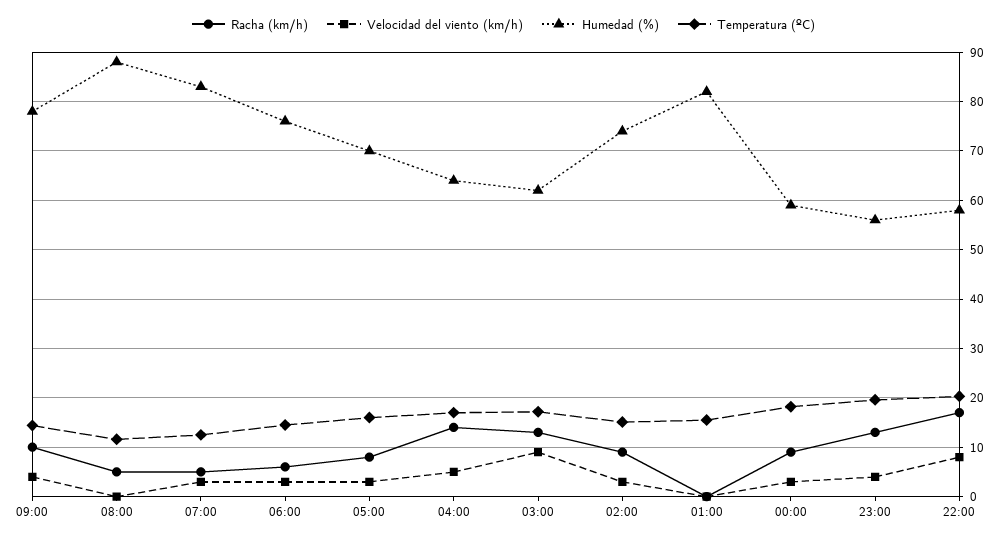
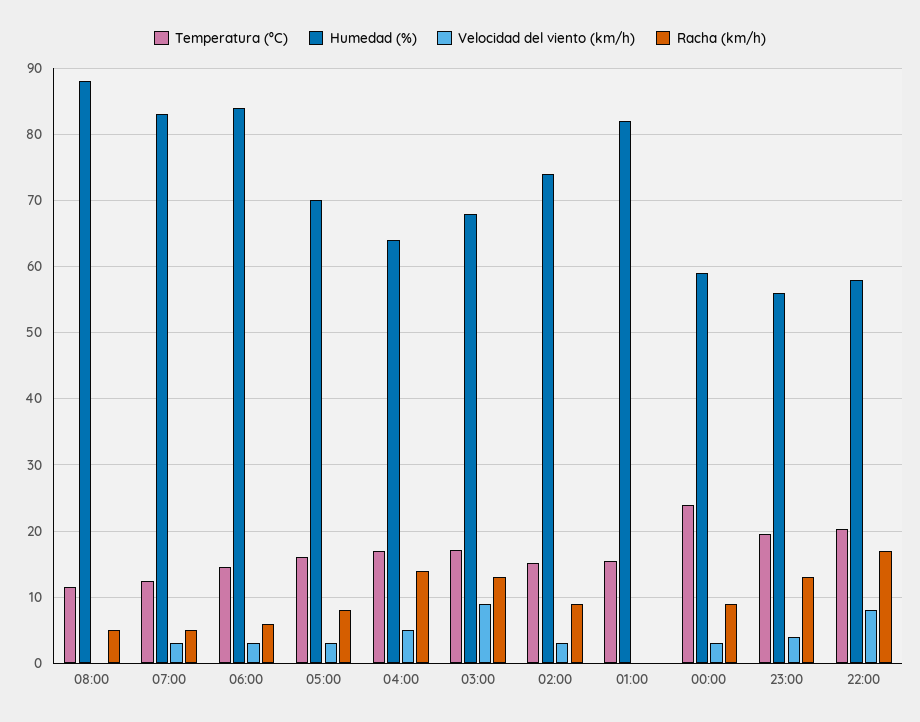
  {
    "Racha (km/h)": {
-     "09:00": 10,
      "08:00": 5,
      "07:00": 5,
      "06:00": 6,
      "05:00": 8,
      "04:00": 14,
      "03:00": 13,
      "02:00": 9,
      "01:00": 0,
      "00:00": 9,
      "23:00": 13,
      "22:00": 17
    },
    "Velocidad del viento (km/h)": {
-     "09:00": 4,
      "08:00": 0,
      "07:00": 3,
      "06:00": 3,
      "05:00": 3,
      "04:00": 5,
      "03:00": 9,
      "02:00": 3,
      "01:00": 0,
      "00:00": 3,
      "23:00": 4,
      "22:00": 8
    },
    "Humedad (%)": {
-     "09:00": 78,
      "08:00": 88,
      "07:00": 83,
-     "06:00": 76,
+     "06:00": 84,
      "05:00": 70,
      "04:00": 64,
-     "03:00": 62,
+     "03:00": 68,
      "02:00": 74,
      "01:00": 82,
      "00:00": 59,
      "23:00": 56,
      "22:00": 58
    },
    "Temperatura (ºC)": {
-     "09:00": 14,
      "08:00": 12,
      "07:00": 13,
      "06:00": 15,
      "05:00": 16,
      "04:00": 17,
      "03:00": 17,
      "02:00": 15,
      "01:00": 16,
-     "00:00": 18,
+     "00:00": 24,
      "23:00": 20,
      "22:00": 20
    }
  }

